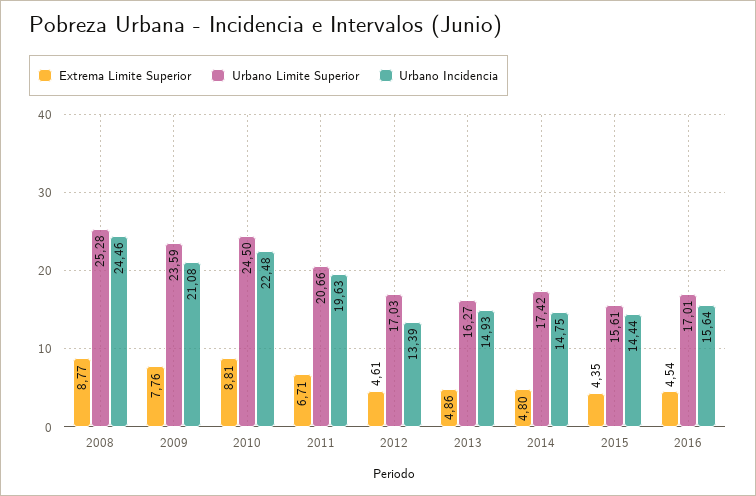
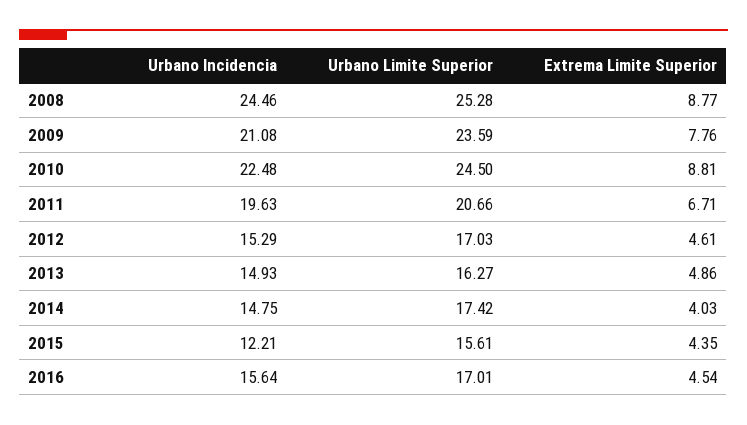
  {
    "Extrema Limite Superior": {
      "2008": 8.77,
      "2009": 7.76,
      "2010": 8.81,
      "2011": 6.71,
      "2012": 4.61,
      "2013": 4.86,
-     "2014": 4.8,
+     "2014": 4.03,
      "2015": 4.35,
      "2016": 4.54
    },
    "Urbano Limite Superior": {
      "2008": 25.28,
      "2009": 23.59,
      "2010": 24.5,
      "2011": 20.66,
      "2012": 17.03,
      "2013": 16.27,
      "2014": 17.42,
      "2015": 15.61,
      "2016": 17.01
    },
    "Urbano Incidencia": {
      "2008": 24.46,
      "2009": 21.08,
      "2010": 22.48,
      "2011": 19.63,
-     "2012": 13.39,
+     "2012": 15.29,
      "2013": 14.93,
      "2014": 14.75,
-     "2015": 14.44,
+     "2015": 12.21,
      "2016": 15.64
    }
  }

